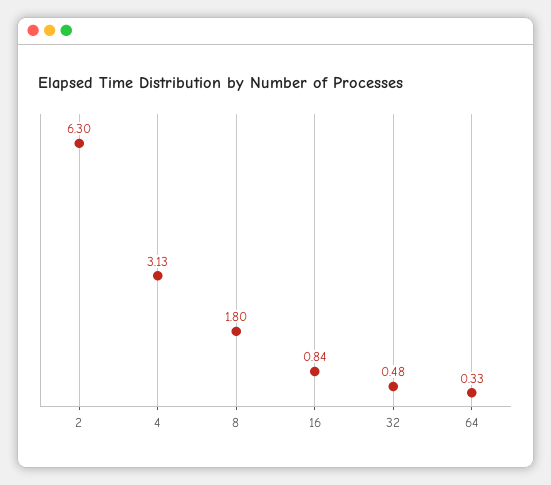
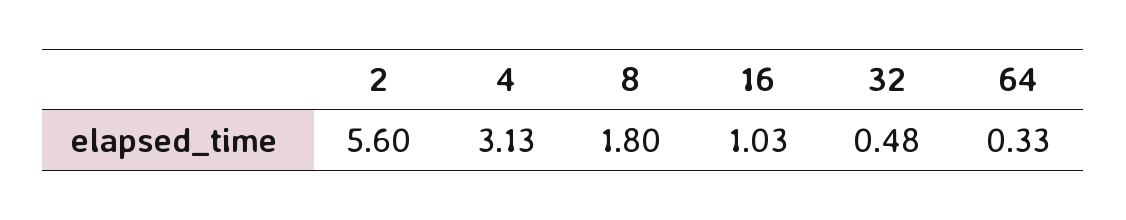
  {
-   "2": 6.3,
+   "2": 5.6,
    "4": 3.13,
    "8": 1.8,
-   "16": 0.84,
+   "16": 1.03,
    "32": 0.48,
    "64": 0.33
  }

